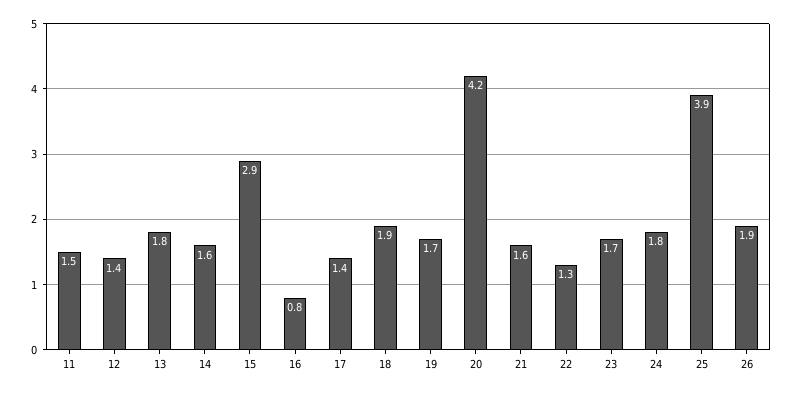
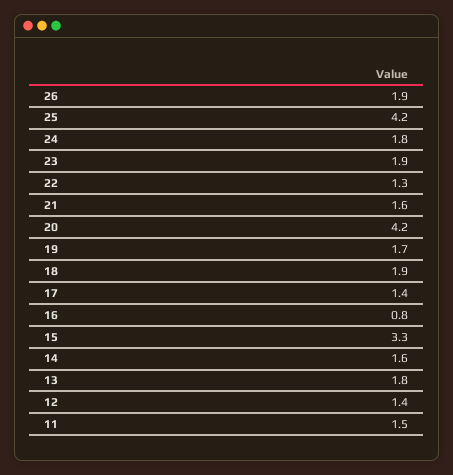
  {
    "11": 1.5,
    "12": 1.4,
    "13": 1.8,
    "14": 1.6,
-   "15": 2.9,
+   "15": 3.3,
    "16": 0.8,
    "17": 1.4,
    "18": 1.9,
    "19": 1.7,
    "20": 4.2,
    "21": 1.6,
    "22": 1.3,
-   "23": 1.7,
+   "23": 1.9,
    "24": 1.8,
-   "25": 3.9,
+   "25": 4.2,
    "26": 1.9
  }

